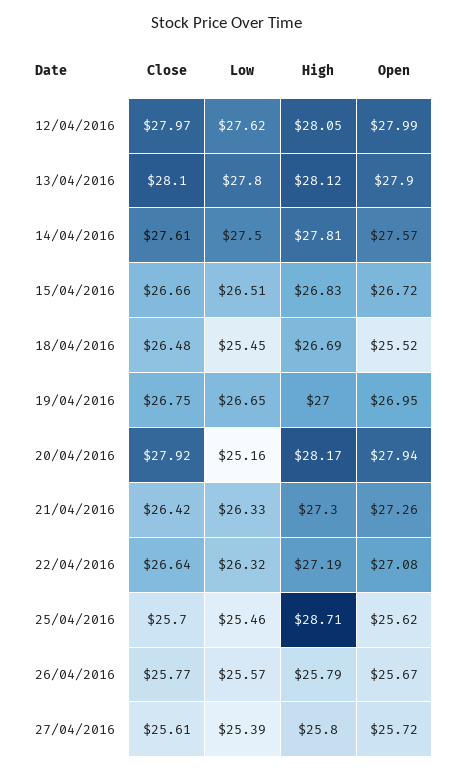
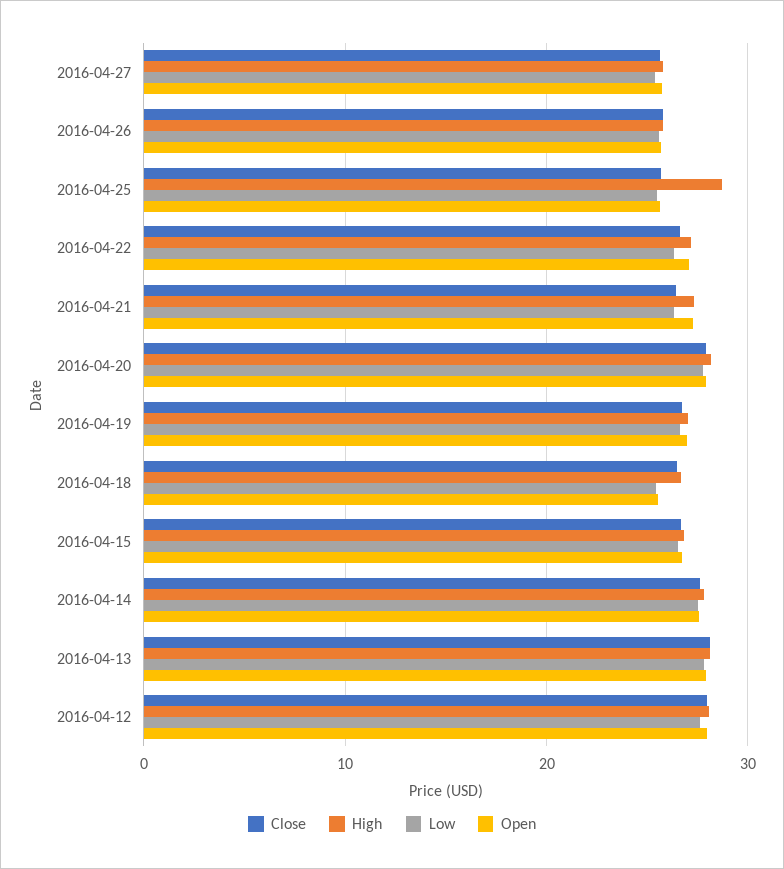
  {
    "Close": {
      "12/04/2016": 27.97,
      "13/04/2016": 28.1,
      "14/04/2016": 27.61,
      "15/04/2016": 26.66,
      "18/04/2016": 26.48,
      "19/04/2016": 26.75,
      "20/04/2016": 27.92,
      "21/04/2016": 26.42,
      "22/04/2016": 26.64,
      "25/04/2016": 25.7,
      "26/04/2016": 25.77,
      "27/04/2016": 25.61
    },
    "Low": {
      "12/04/2016": 27.62,
      "13/04/2016": 27.8,
      "14/04/2016": 27.5,
      "15/04/2016": 26.51,
      "18/04/2016": 25.45,
      "19/04/2016": 26.65,
-     "20/04/2016": 25.16,
+     "20/04/2016": 28,
      "21/04/2016": 26.33,
      "22/04/2016": 26.32,
      "25/04/2016": 25.46,
      "26/04/2016": 25.57,
      "27/04/2016": 25.39
    },
    "High": {
      "12/04/2016": 28.05,
      "13/04/2016": 28.12,
      "14/04/2016": 27.81,
      "15/04/2016": 26.83,
      "18/04/2016": 26.69,
      "19/04/2016": 27,
      "20/04/2016": 28.17,
      "21/04/2016": 27.3,
      "22/04/2016": 27.19,
      "25/04/2016": 28.71,
      "26/04/2016": 25.79,
      "27/04/2016": 25.8
    },
    "Open": {
      "12/04/2016": 27.99,
      "13/04/2016": 27.9,
      "14/04/2016": 27.57,
      "15/04/2016": 26.72,
      "18/04/2016": 25.52,
      "19/04/2016": 26.95,
      "20/04/2016": 27.94,
      "21/04/2016": 27.26,
      "22/04/2016": 27.08,
      "25/04/2016": 25.62,
      "26/04/2016": 25.67,
      "27/04/2016": 25.72
    }
  }

